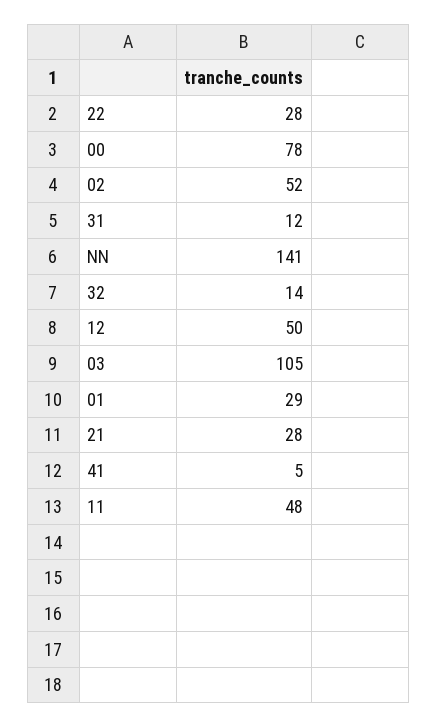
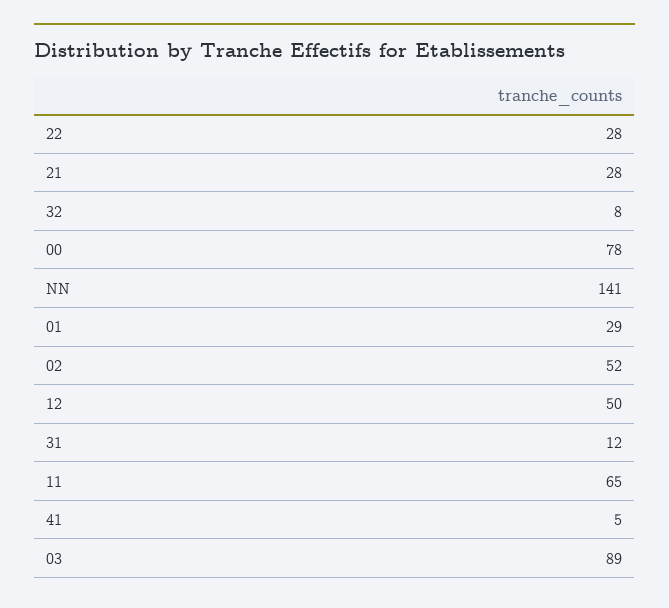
  {
    "22": 28,
    "00": 78,
    "02": 52,
    "31": 12,
    "NN": 141,
-   "32": 14,
+   "32": 8,
    "12": 50,
-   "03": 105,
+   "03": 89,
    "01": 29,
    "21": 28,
    "41": 5,
-   "11": 48
+   "11": 65
  }

